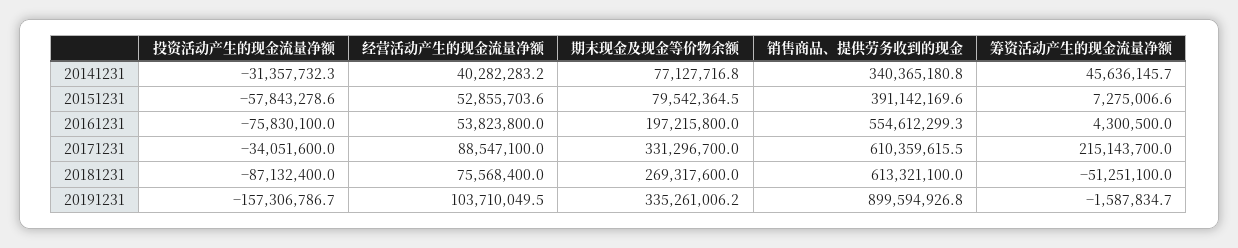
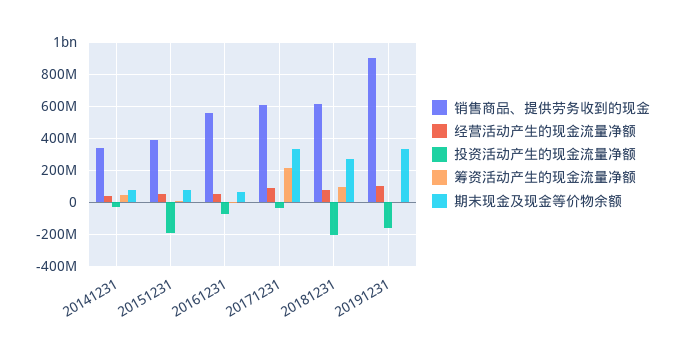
  {
    "投资活动产生的现金流量净额": {
      "20141231": -31357732.3,
-     "20151231": -57843278.6,
+     "20151231": -200000000,
      "20161231": -75830100,
      "20171231": -34051600,
-     "20181231": -87132400,
+     "20181231": -200000000,
      "20191231": -157306786.7
    },
    "经营活动产生的现金流量净额": {
      "20141231": 40282283.2,
      "20151231": 52855703.6,
      "20161231": 53823800,
      "20171231": 88547100,
      "20181231": 75568400,
      "20191231": 103710049.5
    },
    "期末现金及现金等价物余额": {
      "20141231": 77127716.8,
      "20151231": 79542364.5,
-     "20161231": 197215800,
+     "20161231": 50000000,
      "20171231": 331296700,
      "20181231": 269317600,
      "20191231": 335261006.2
    },
    "销售商品、提供劳务收到的现金": {
      "20141231": 340365180.8,
      "20151231": 391142169.6,
      "20161231": 554612299.3,
      "20171231": 610359615.5,
      "20181231": 613321100,
      "20191231": 899594926.8
    },
    "筹资活动产生的现金流量净额": {
      "20141231": 45636145.7,
      "20151231": 7275006.6,
      "20161231": 4300500,
      "20171231": 215143700,
-     "20181231": -51251100,
+     "20181231": 100000000,
      "20191231": -1587834.7
    }
  }

